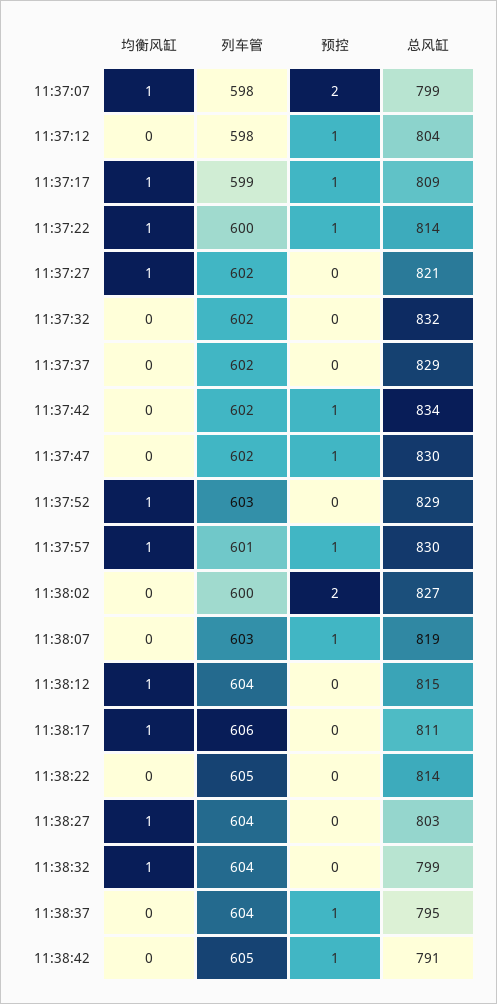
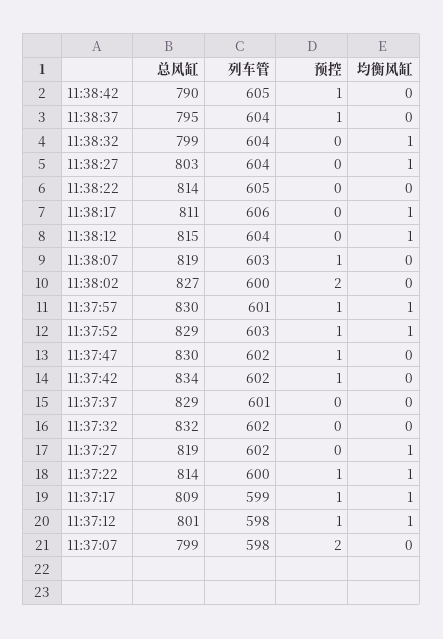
  {
    "均衡风缸": {
-     "11:37:07": 1,
+     "11:37:07": 0,
-     "11:37:12": 0,
+     "11:37:12": 1,
      "11:37:17": 1,
      "11:37:22": 1,
      "11:37:27": 1,
      "11:37:32": 0,
      "11:37:37": 0,
      "11:37:42": 0,
      "11:37:47": 0,
      "11:37:52": 1,
      "11:37:57": 1,
      "11:38:02": 0,
      "11:38:07": 0,
      "11:38:12": 1,
      "11:38:17": 1,
      "11:38:22": 0,
      "11:38:27": 1,
      "11:38:32": 1,
      "11:38:37": 0,
      "11:38:42": 0
    },
    "列车管": {
      "11:37:07": 598,
      "11:37:12": 598,
      "11:37:17": 599,
      "11:37:22": 600,
      "11:37:27": 602,
      "11:37:32": 602,
-     "11:37:37": 602,
+     "11:37:37": 601,
      "11:37:42": 602,
      "11:37:47": 602,
      "11:37:52": 603,
      "11:37:57": 601,
      "11:38:02": 600,
      "11:38:07": 603,
      "11:38:12": 604,
      "11:38:17": 606,
      "11:38:22": 605,
      "11:38:27": 604,
      "11:38:32": 604,
      "11:38:37": 604,
      "11:38:42": 605
    },
    "预控": {
      "11:37:07": 2,
      "11:37:12": 1,
      "11:37:17": 1,
      "11:37:22": 1,
      "11:37:27": 0,
      "11:37:32": 0,
      "11:37:37": 0,
      "11:37:42": 1,
      "11:37:47": 1,
-     "11:37:52": 0,
+     "11:37:52": 1,
      "11:37:57": 1,
      "11:38:02": 2,
      "11:38:07": 1,
      "11:38:12": 0,
      "11:38:17": 0,
      "11:38:22": 0,
      "11:38:27": 0,
      "11:38:32": 0,
      "11:38:37": 1,
      "11:38:42": 1
    },
    "总风缸": {
      "11:37:07": 799,
-     "11:37:12": 804,
+     "11:37:12": 801,
      "11:37:17": 809,
      "11:37:22": 814,
-     "11:37:27": 821,
+     "11:37:27": 819,
      "11:37:32": 832,
      "11:37:37": 829,
      "11:37:42": 834,
      "11:37:47": 830,
      "11:37:52": 829,
      "11:37:57": 830,
      "11:38:02": 827,
      "11:38:07": 819,
      "11:38:12": 815,
      "11:38:17": 811,
      "11:38:22": 814,
      "11:38:27": 803,
      "11:38:32": 799,
      "11:38:37": 795,
-     "11:38:42": 791
+     "11:38:42": 790
    }
  }

